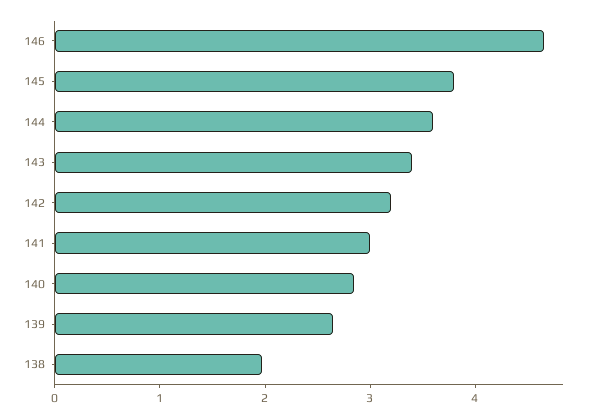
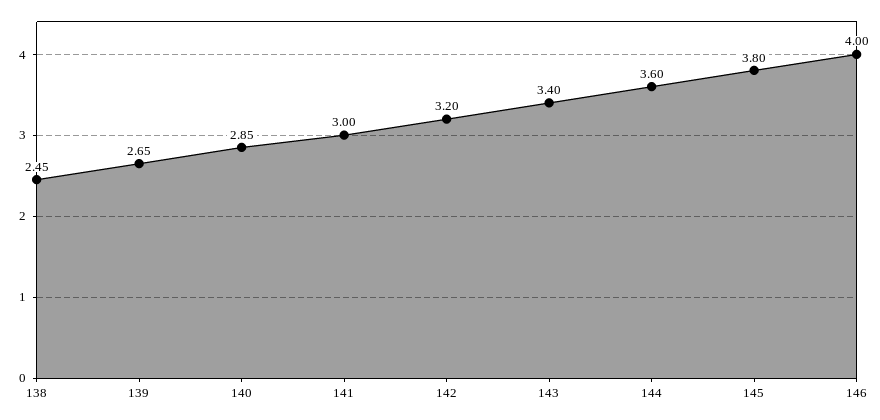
  {
-   "146": 4.6,
+   "146": 4,
    "145": 3.8,
    "144": 3.6,
    "143": 3.4,
    "142": 3.2,
    "141": 3,
    "140": 2.85,
    "139": 2.65,
-   "138": 2
+   "138": 2.45
  }

